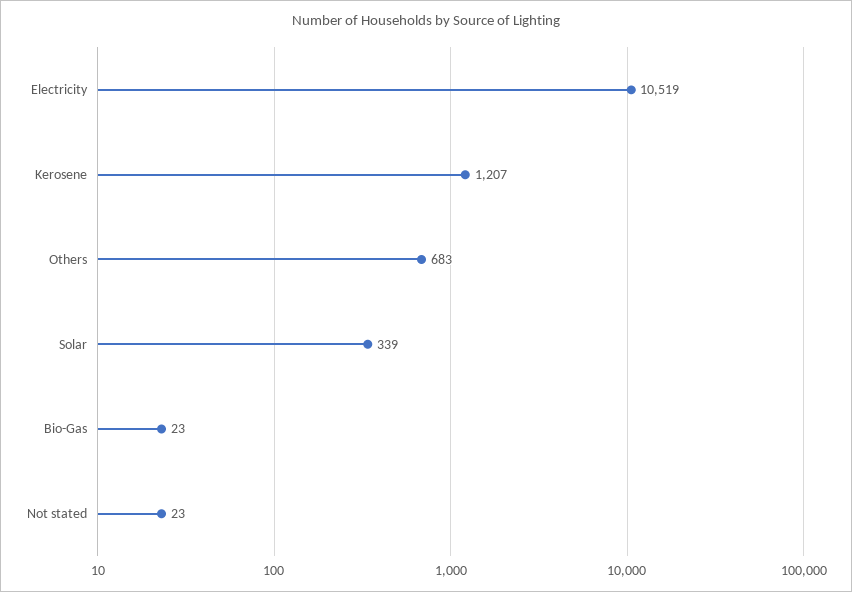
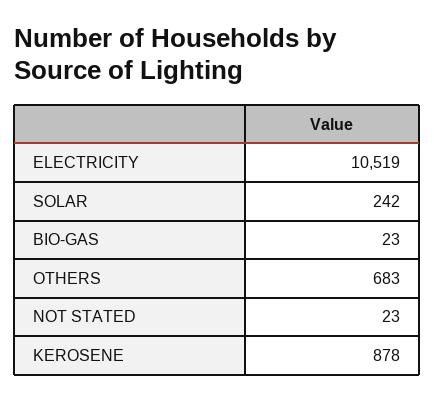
  {
    "Electricity": 10519,
-   "Kerosene": 1207,
+   "Kerosene": 878,
    "Others": 683,
-   "Solar": 339,
+   "Solar": 242,
    "Bio-Gas": 23,
    "Not stated": 23
  }

